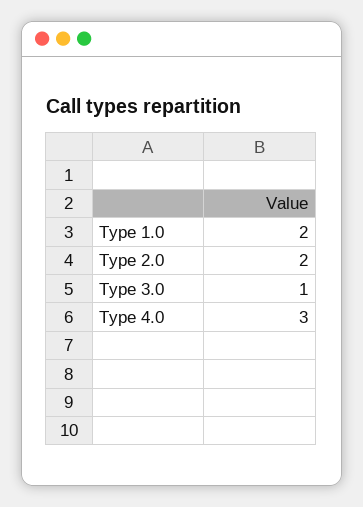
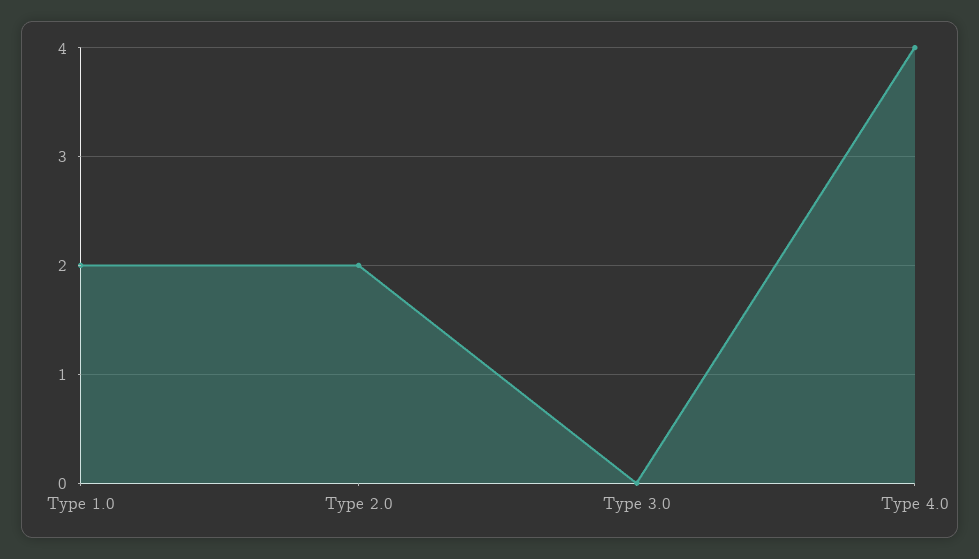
  {
    "Type 1.0": 2,
    "Type 2.0": 2,
-   "Type 3.0": 1,
+   "Type 3.0": 0,
-   "Type 4.0": 3
+   "Type 4.0": 4
  }

